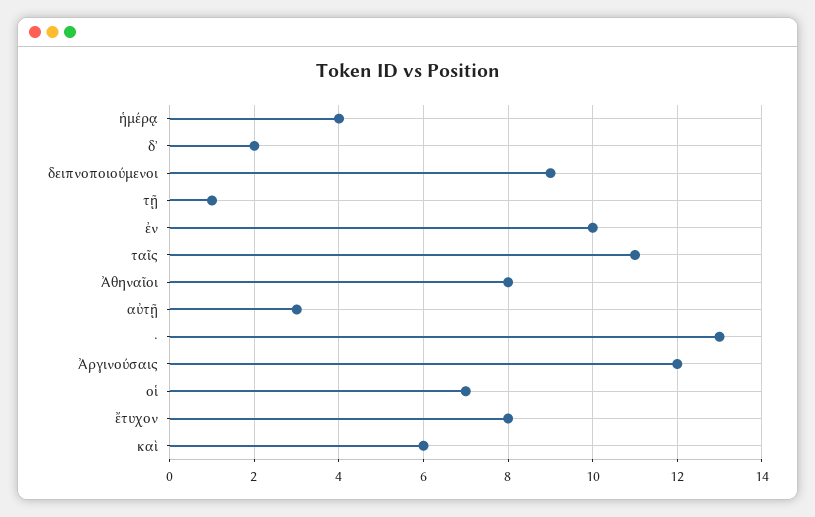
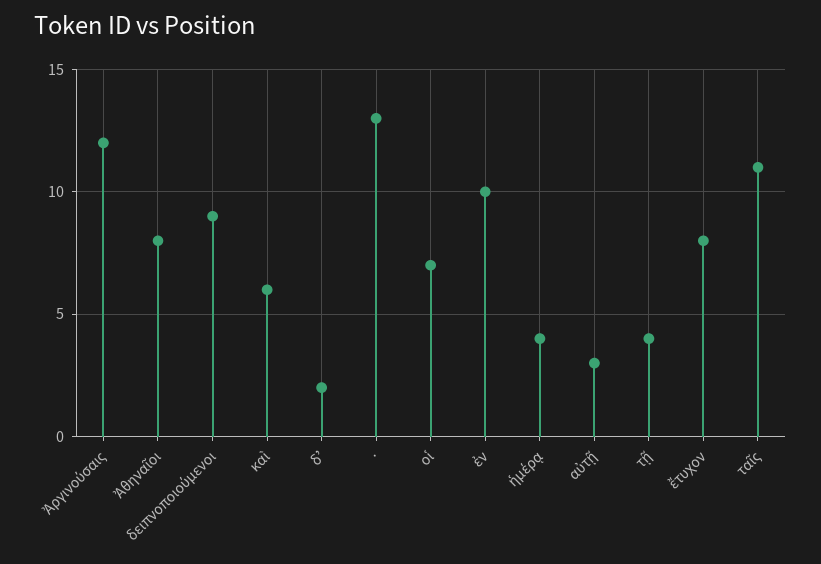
  {
    "ἡμέρᾳ": 4,
    "δʼ": 2,
    "δειπνοποιούμενοι": 9,
-   "τῇ": 1,
+   "τῇ": 4,
    "ἐν": 10,
    "ταῖς": 11,
    "Ἀθηναῖοι": 8,
    "αὐτῇ": 3,
    "·": 13,
    "Ἀργινούσαις": 12,
    "οἱ": 7,
    "ἔτυχον": 8,
    "καὶ": 6
  }

